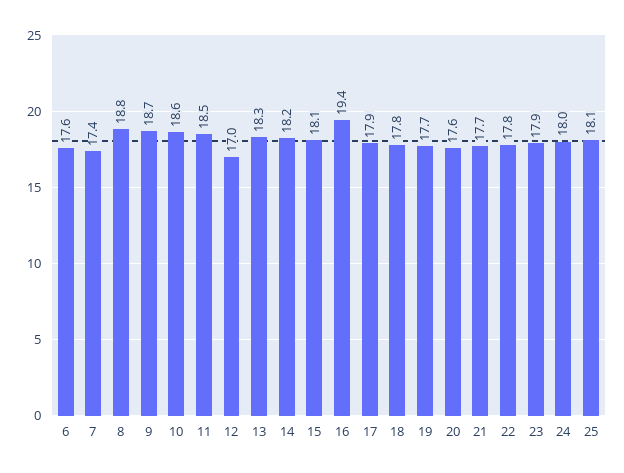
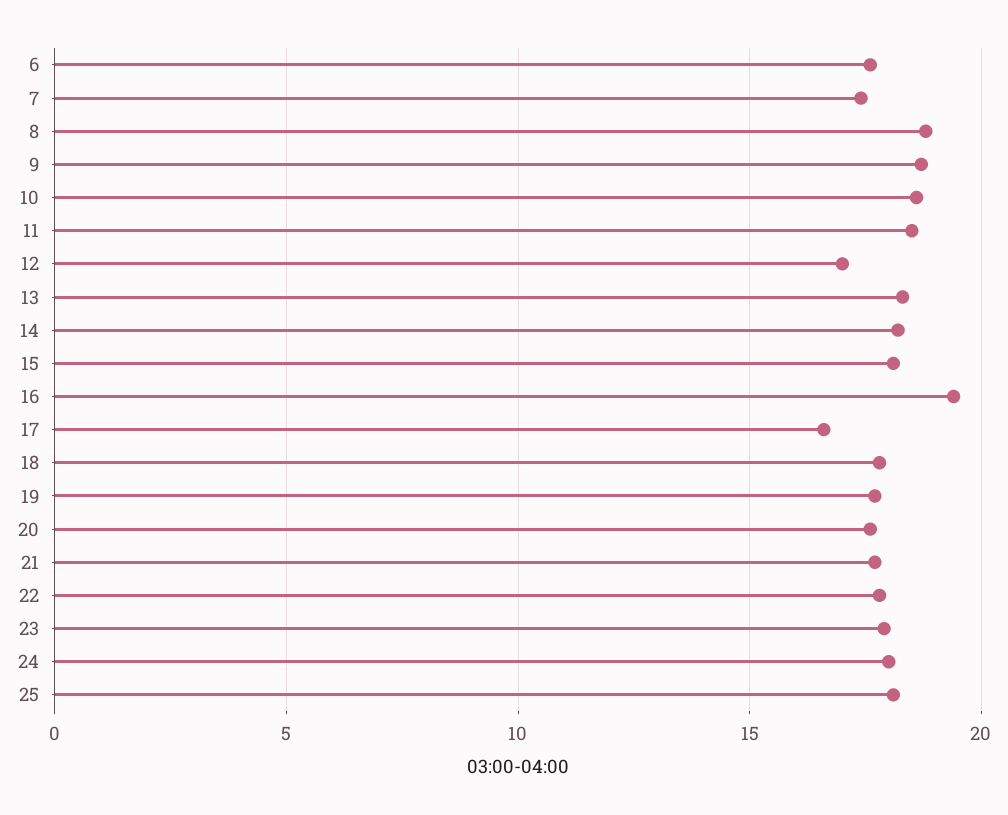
  {
    "6": 17.6,
    "7": 17.4,
    "8": 18.8,
    "9": 18.7,
    "10": 18.6,
    "11": 18.5,
    "12": 17,
    "13": 18.3,
    "14": 18.2,
    "15": 18.1,
    "16": 19.4,
-   "17": 17.9,
+   "17": 16.5,
    "18": 17.8,
    "19": 17.7,
    "20": 17.6,
    "21": 17.7,
    "22": 17.8,
    "23": 17.9,
    "24": 18,
    "25": 18.1
  }

